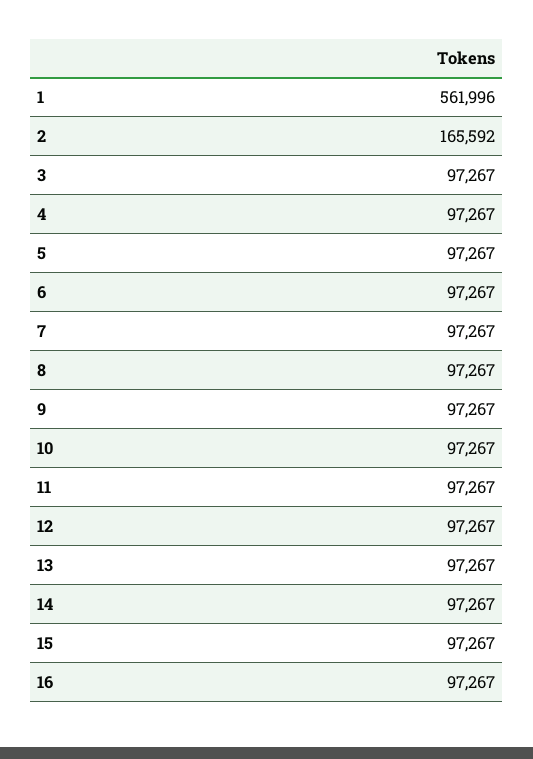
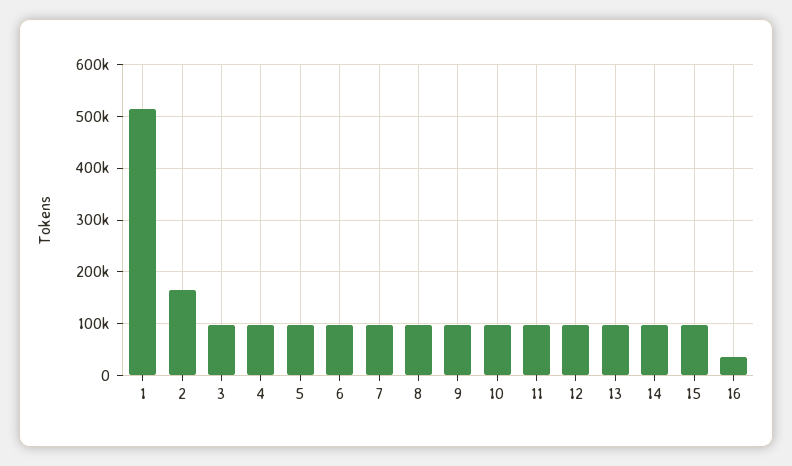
  {
-   "1": 561996,
+   "1": 520000,
    "2": 165592,
    "3": 97267,
    "4": 97267,
    "5": 97267,
    "6": 97267,
    "7": 97267,
    "8": 97267,
    "9": 97267,
    "10": 97267,
    "11": 97267,
    "12": 97267,
    "13": 97267,
    "14": 97267,
    "15": 97267,
-   "16": 97267
+   "16": 40000
  }

